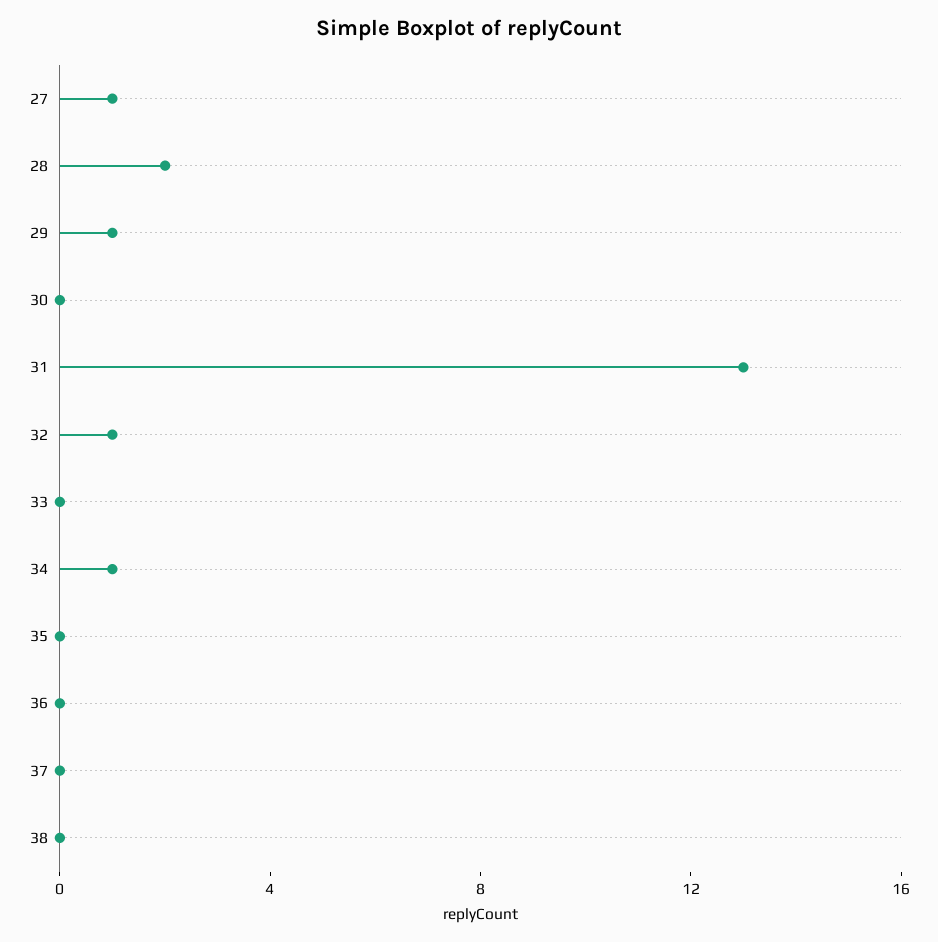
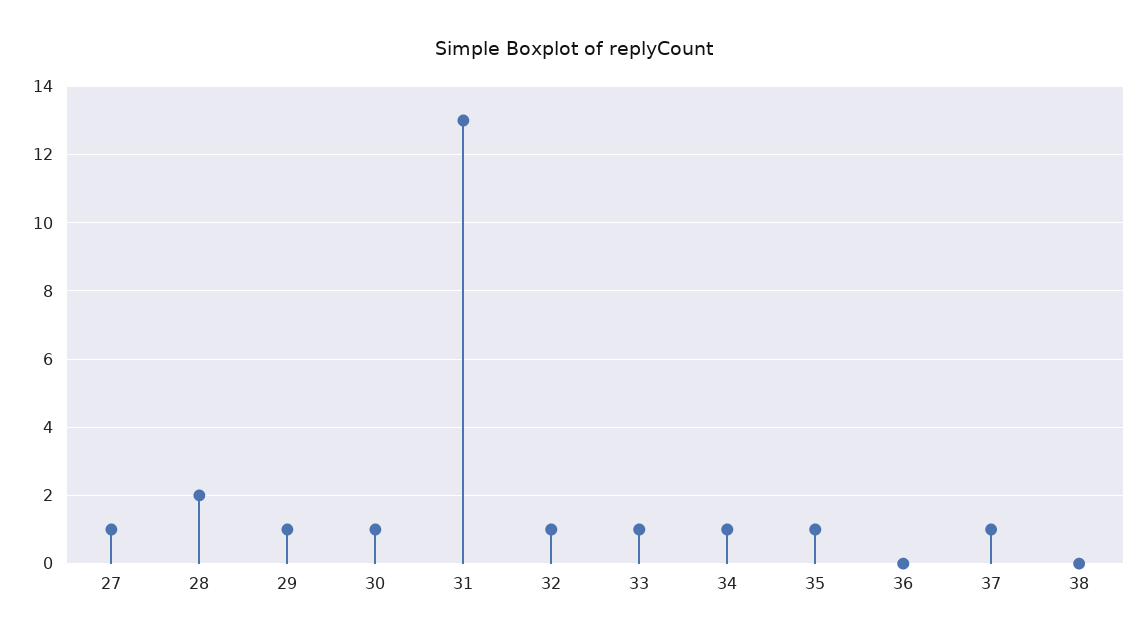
  {
    "27": 1,
    "28": 2,
    "29": 1,
-   "30": 0,
+   "30": 1,
    "31": 13,
    "32": 1,
-   "33": 0,
+   "33": 1,
    "34": 1,
-   "35": 0,
+   "35": 1,
    "36": 0,
-   "37": 0,
+   "37": 1,
    "38": 0
  }

